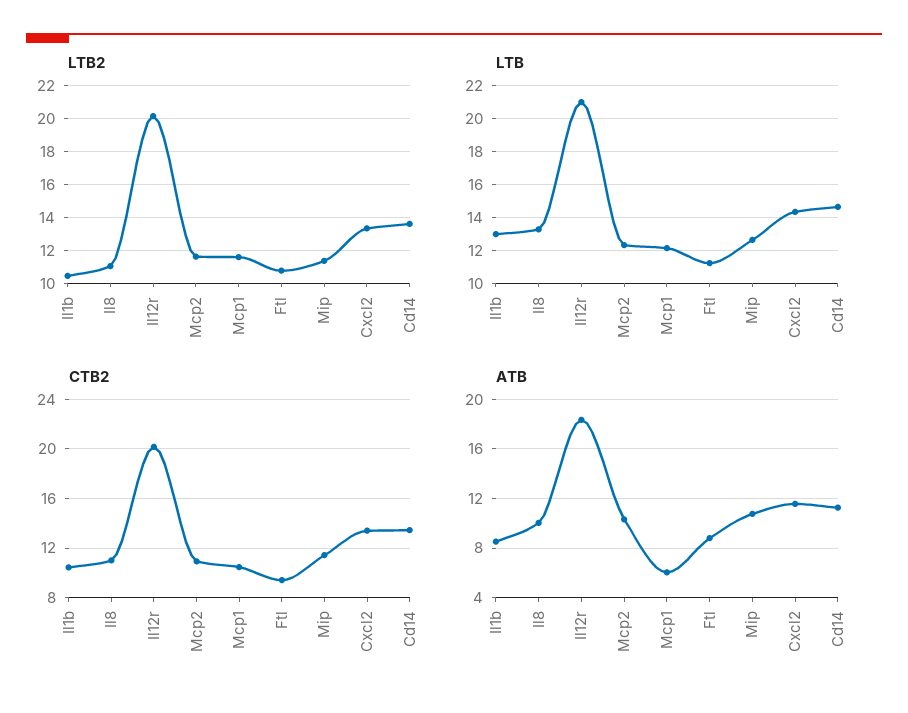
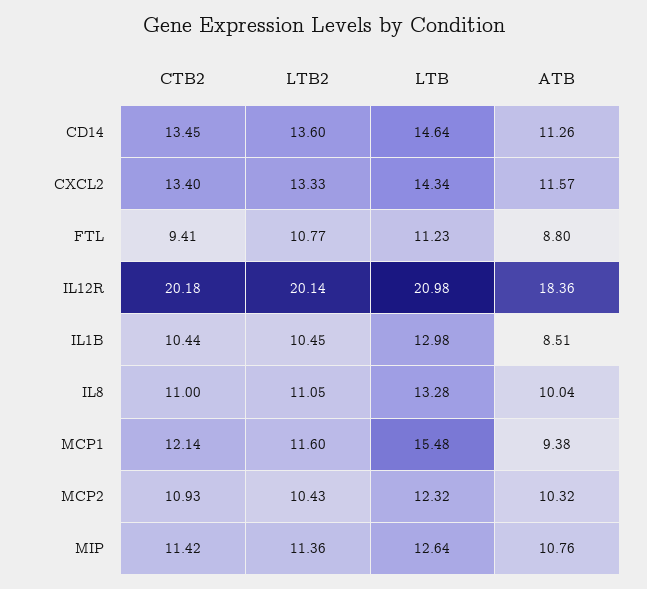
  {
    "LTB2": {
      "Il1b": 10.45,
      "Il8": 11.05,
      "Il12r": 20.14,
-     "Mcp2": 11.5,
+     "Mcp2": 10.43,
      "Mcp1": 11.6,
      "Ftl": 10.77,
      "Mip": 11.36,
      "Cxcl2": 13.33,
      "Cd14": 13.6
    },
    "LTB": {
      "Il1b": 12.98,
      "Il8": 13.28,
      "Il12r": 20.98,
      "Mcp2": 12.32,
-     "Mcp1": 12,
+     "Mcp1": 15.48,
      "Ftl": 11.23,
      "Mip": 12.64,
      "Cxcl2": 14.34,
      "Cd14": 14.64
    },
    "CTB2": {
      "Il1b": 10.44,
      "Il8": 11,
      "Il12r": 20.18,
      "Mcp2": 10.93,
-     "Mcp1": 10.5,
+     "Mcp1": 12.14,
      "Ftl": 9.41,
      "Mip": 11.42,
      "Cxcl2": 13.4,
      "Cd14": 13.45
    },
    "ATB": {
      "Il1b": 8.51,
      "Il8": 10.04,
      "Il12r": 18.36,
      "Mcp2": 10.32,
-     "Mcp1": 6,
+     "Mcp1": 9.38,
      "Ftl": 8.8,
      "Mip": 10.76,
      "Cxcl2": 11.57,
      "Cd14": 11.26
    }
  }

